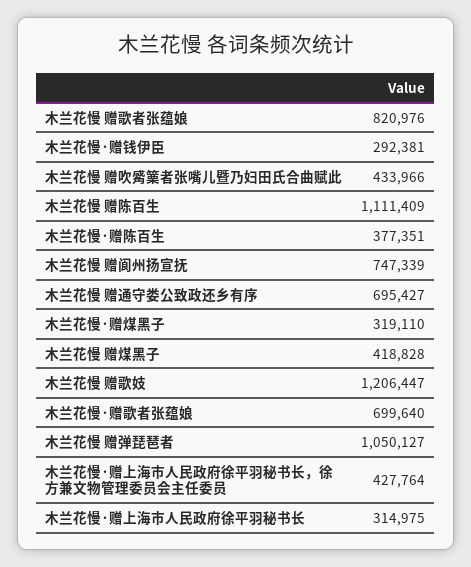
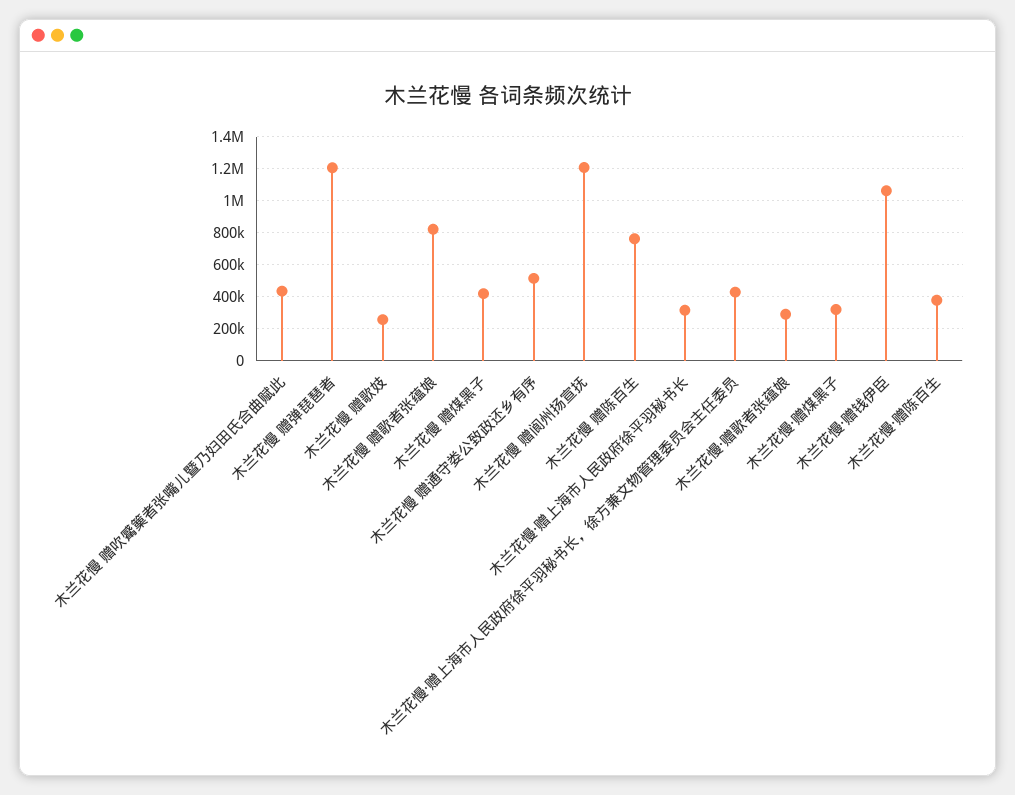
  {
    "木兰花慢 赠歌者张蕴娘": 820976,
-   "木兰花慢·赠钱伊臣": 292381,
+   "木兰花慢·赠钱伊臣": 1050000,
    "木兰花慢 赠吹觱篥者张嘴儿暨乃妇田氏合曲赋此": 433966,
-   "木兰花慢 赠陈百生": 1111409,
+   "木兰花慢 赠陈百生": 750000,
    "木兰花慢·赠陈百生": 377351,
-   "木兰花慢 赠阆州扬宣抚": 747339,
+   "木兰花慢 赠阆州扬宣抚": 1200000,
-   "木兰花慢 赠通守娄公致政还乡有序": 695427,
+   "木兰花慢 赠通守娄公致政还乡有序": 500000,
    "木兰花慢·赠煤黑子": 319110,
    "木兰花慢 赠煤黑子": 418828,
-   "木兰花慢 赠歌妓": 1206447,
+   "木兰花慢 赠歌妓": 250000,
-   "木兰花慢·赠歌者张蕴娘": 699640,
+   "木兰花慢·赠歌者张蕴娘": 300000,
-   "木兰花慢 赠弹琵琶者": 1050127,
+   "木兰花慢 赠弹琵琶者": 1200000,
    "木兰花慢·赠上海市人民政府徐平羽秘书长，徐方兼文物管理委员会主任委员": 427764,
    "木兰花慢·赠上海市人民政府徐平羽秘书长": 314975
  }

